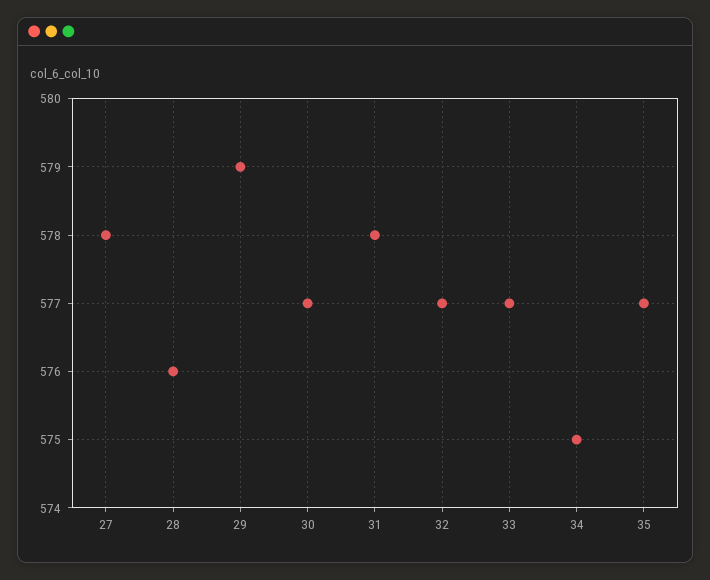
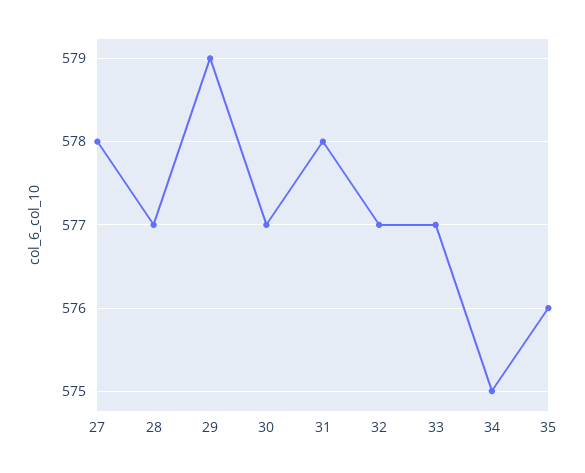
  {
    "27": 578,
-   "28": 576,
+   "28": 577,
    "29": 579,
    "30": 577,
    "31": 578,
    "32": 577,
    "33": 577,
    "34": 575,
-   "35": 577
+   "35": 576
  }

